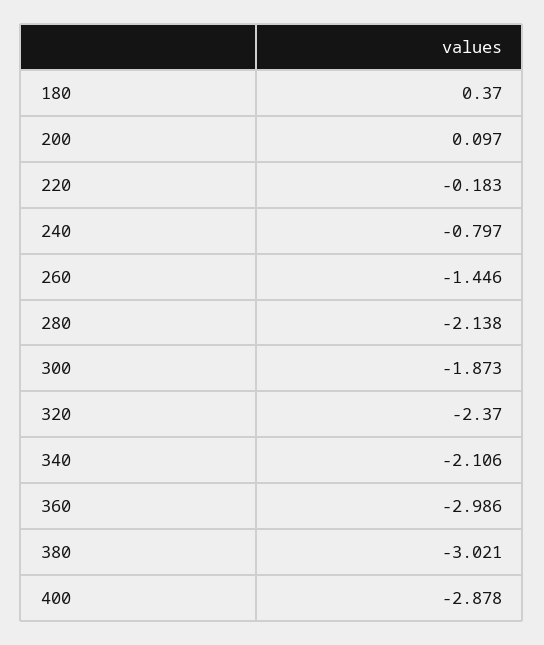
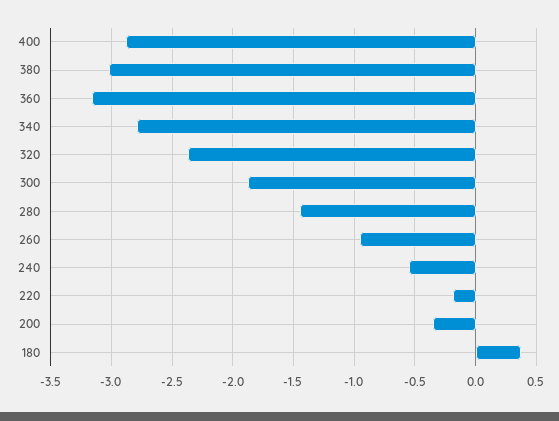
  {
    "180": 0.37,
-   "200": 0.097,
+   "200": -0.35,
    "220": -0.183,
-   "240": -0.797,
+   "240": -0.55,
-   "260": -1.446,
+   "260": -0.95,
-   "280": -2.138,
+   "280": -1.45,
    "300": -1.873,
    "320": -2.37,
-   "340": -2.106,
+   "340": -2.8,
-   "360": -2.986,
+   "360": -3.15,
    "380": -3.021,
    "400": -2.878
  }

